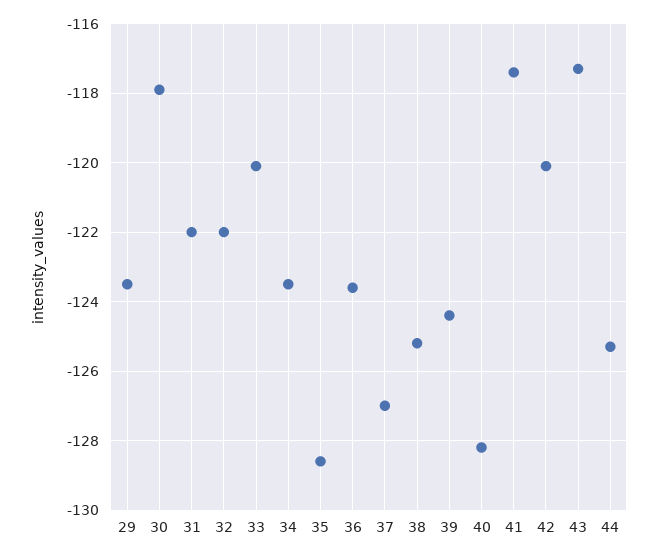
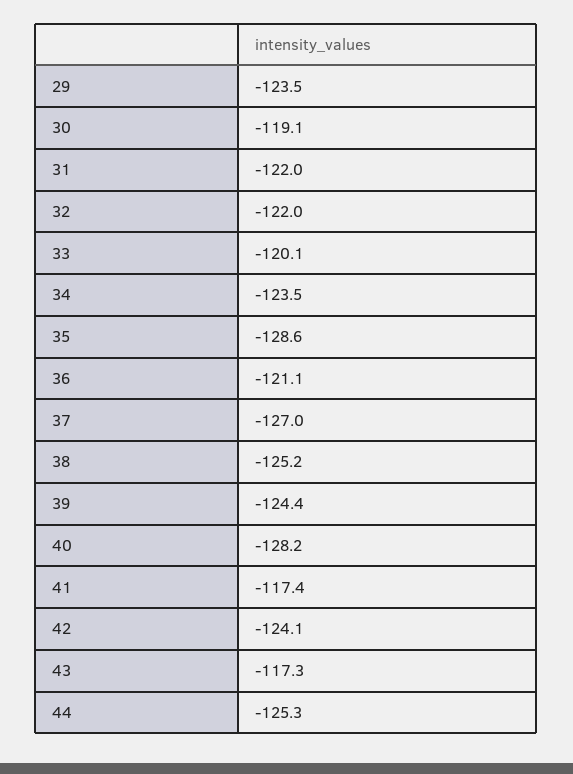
  {
    "29": -123.5,
-   "30": -118,
+   "30": -119.1,
    "31": -122,
    "32": -122,
    "33": -120.1,
    "34": -123.5,
    "35": -128.6,
-   "36": -123.5,
+   "36": -121.1,
    "37": -127,
    "38": -125.2,
    "39": -124.4,
    "40": -128.2,
    "41": -117.4,
-   "42": -120,
+   "42": -124.1,
    "43": -117.3,
    "44": -125.3
  }

